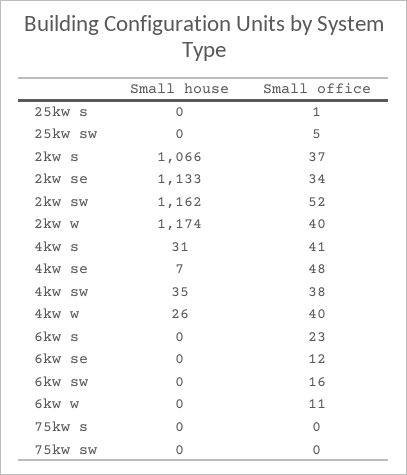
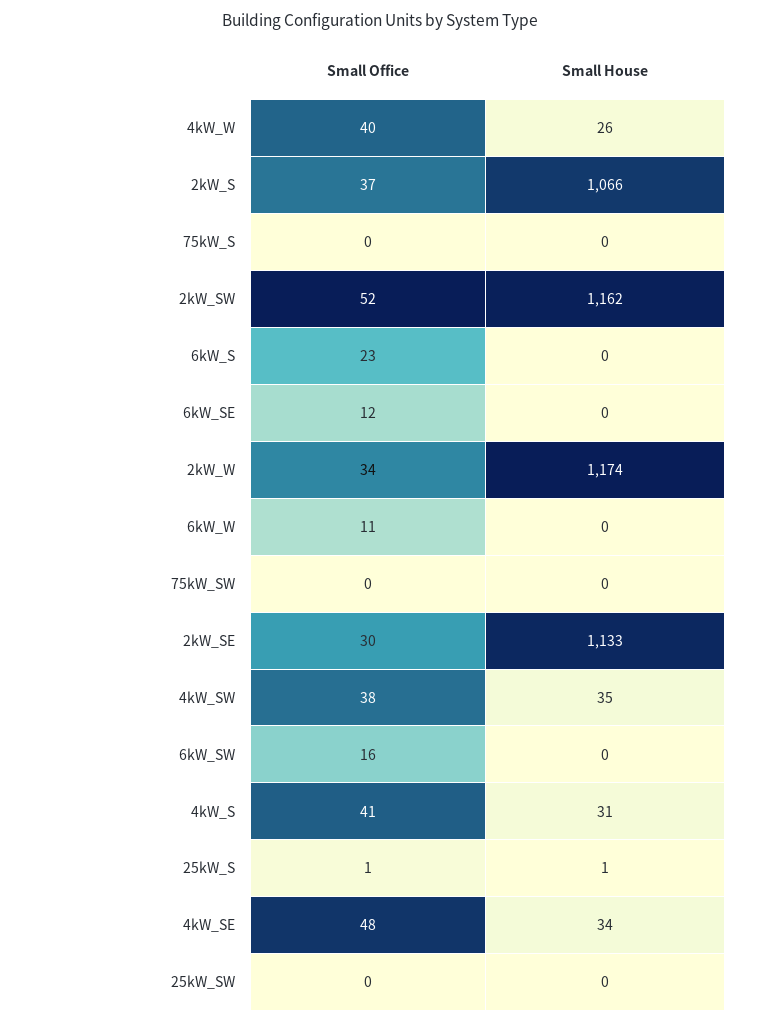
  {
    "Small house": {
-     "25kw s": 0,
+     "25kw s": 1,
      "25kw sw": 0,
      "2kw s": 1066,
      "2kw se": 1133,
      "2kw sw": 1162,
      "2kw w": 1174,
      "4kw s": 31,
-     "4kw se": 7,
+     "4kw se": 34,
      "4kw sw": 35,
      "4kw w": 26,
      "6kw s": 0,
      "6kw se": 0,
      "6kw sw": 0,
      "6kw w": 0,
      "75kw s": 0,
      "75kw sw": 0
    },
    "Small office": {
      "25kw s": 1,
-     "25kw sw": 5,
+     "25kw sw": 0,
      "2kw s": 37,
-     "2kw se": 34,
+     "2kw se": 30,
      "2kw sw": 52,
-     "2kw w": 40,
+     "2kw w": 34,
      "4kw s": 41,
      "4kw se": 48,
      "4kw sw": 38,
      "4kw w": 40,
      "6kw s": 23,
      "6kw se": 12,
      "6kw sw": 16,
      "6kw w": 11,
      "75kw s": 0,
      "75kw sw": 0
    }
  }

